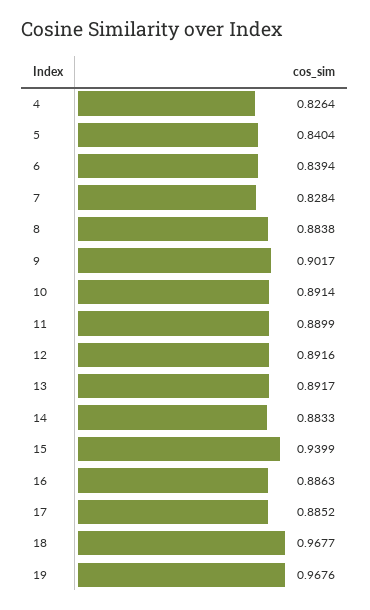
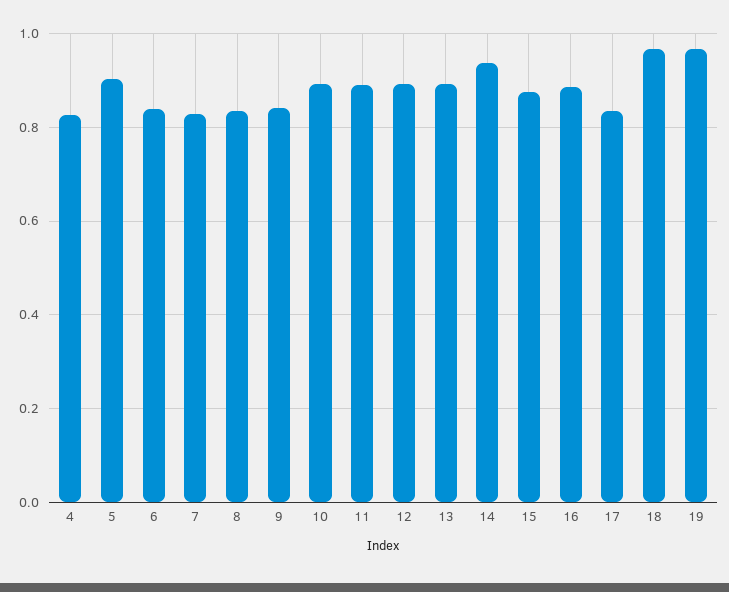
  {
    "4": 0.8264,
-   "5": 0.8404,
+   "5": 0.9,
    "6": 0.8394,
    "7": 0.8284,
-   "8": 0.8838,
+   "8": 0.84,
-   "9": 0.9017,
+   "9": 0.84,
    "10": 0.8914,
    "11": 0.8899,
    "12": 0.8916,
    "13": 0.8917,
-   "14": 0.8833,
+   "14": 0.94,
-   "15": 0.9399,
+   "15": 0.88,
    "16": 0.8863,
-   "17": 0.8852,
+   "17": 0.84,
    "18": 0.9677,
    "19": 0.9676
  }

